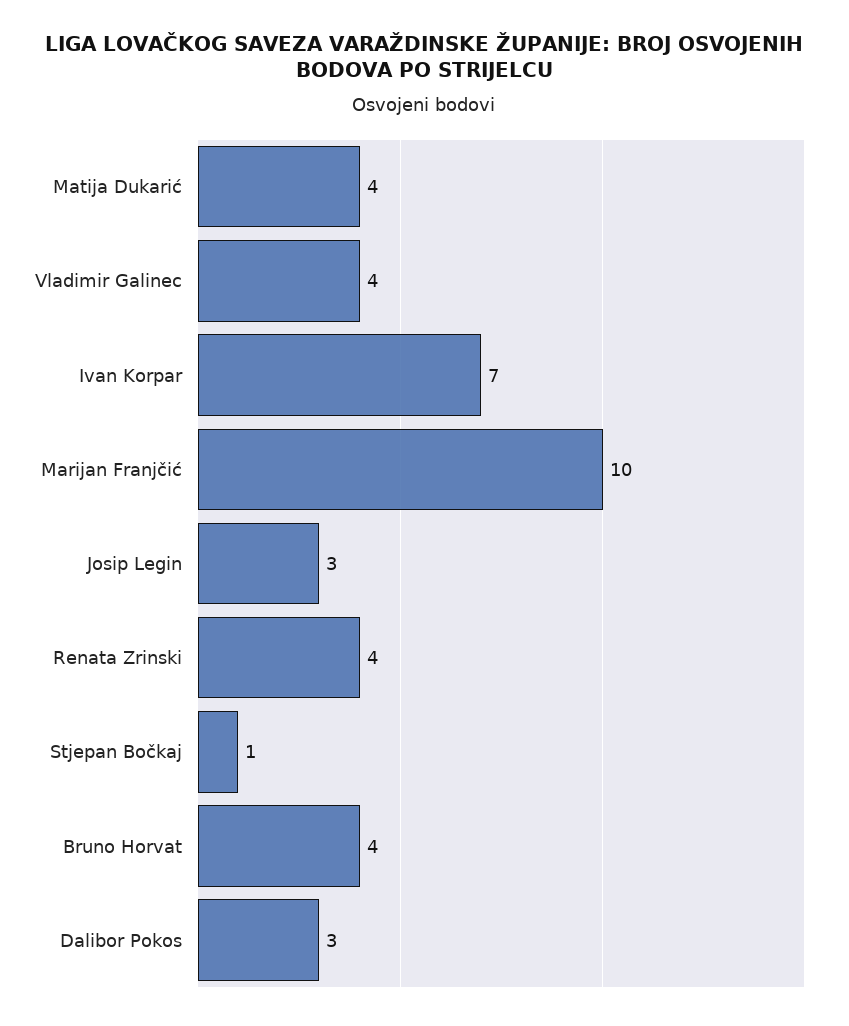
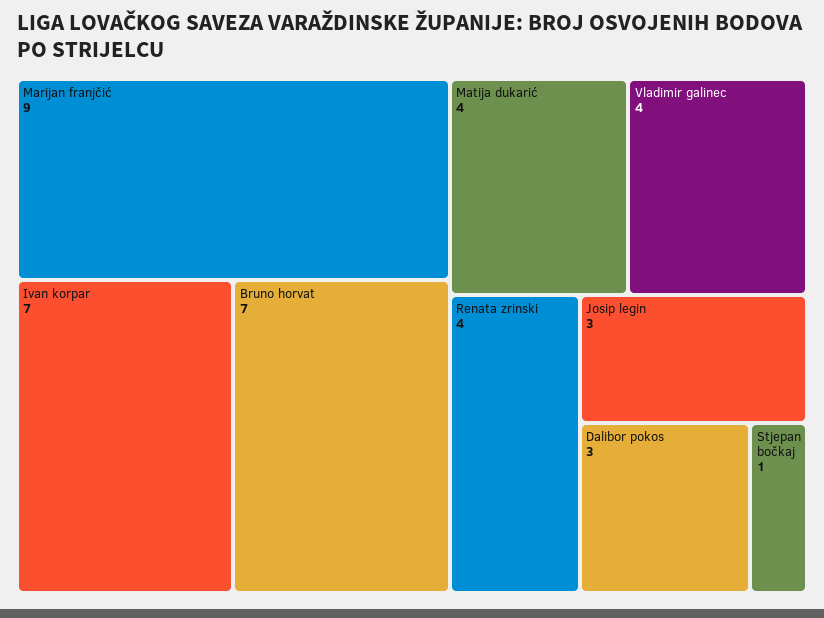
  {
    "Matija Dukarić": 4,
    "Vladimir Galinec": 4,
    "Ivan Korpar": 7,
-   "Marijan Franjčić": 10,
+   "Marijan Franjčić": 9,
    "Josip Legin": 3,
    "Renata Zrinski": 4,
    "Stjepan Bočkaj": 1,
-   "Bruno Horvat": 4,
+   "Bruno Horvat": 7,
    "Dalibor Pokos": 3
  }

